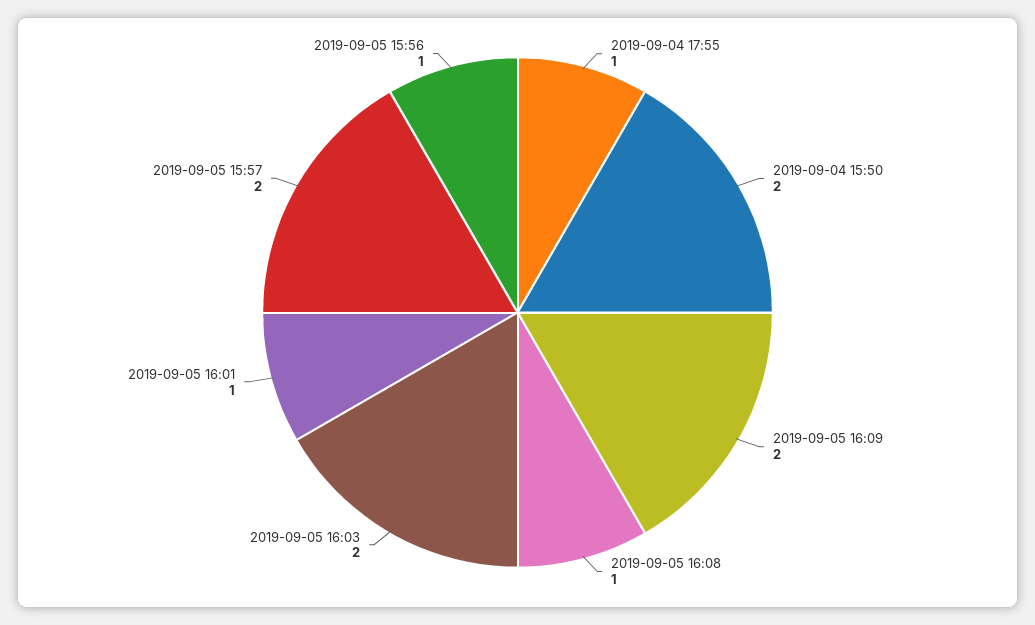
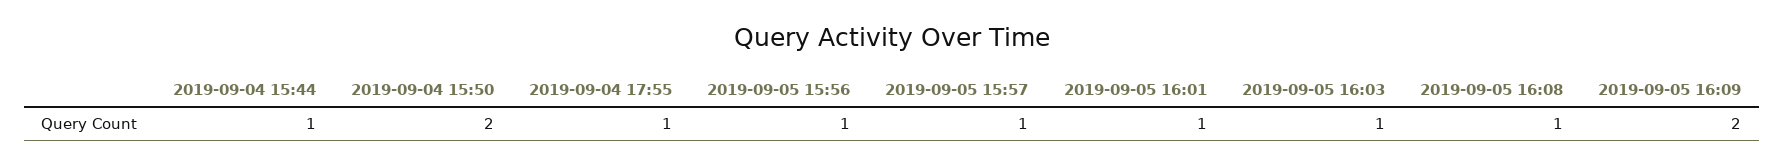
  {
    "2019-09-04 17:55": 1,
    "2019-09-04 15:50": 2,
    "2019-09-05 16:09": 2,
    "2019-09-05 16:08": 1,
-   "2019-09-05 16:03": 2,
+   "2019-09-05 16:03": 1,
    "2019-09-05 16:01": 1,
-   "2019-09-05 15:57": 2,
+   "2019-09-05 15:57": 1,
-   "2019-09-05 15:56": 1
+   "2019-09-05 15:56": 1,
+   "2019-09-04 15:44": 1
  }

